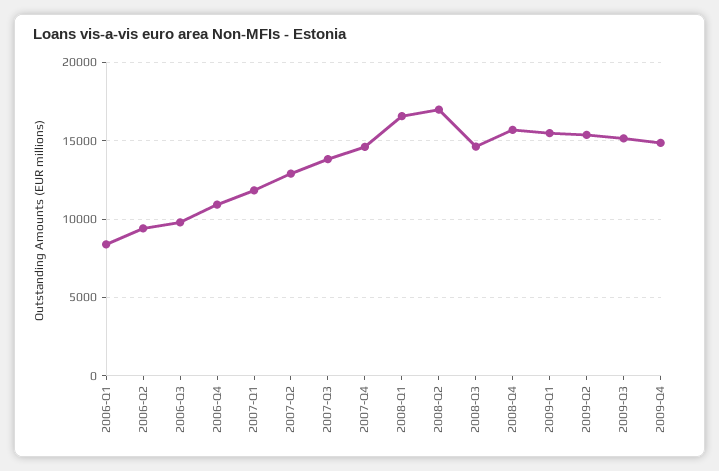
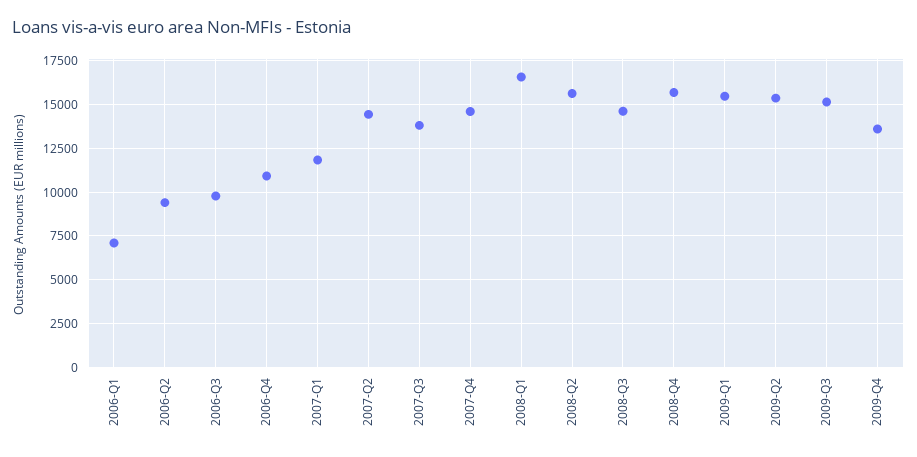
  {
-   "2006-Q1": 8500,
+   "2006-Q1": 7000,
    "2006-Q2": 9500,
    "2006-Q3": 10000,
    "2006-Q4": 11000,
    "2007-Q1": 12000,
-   "2007-Q2": 13000,
+   "2007-Q2": 14500,
    "2007-Q3": 14000,
    "2007-Q4": 14500,
    "2008-Q1": 16500,
-   "2008-Q2": 17000,
+   "2008-Q2": 15500,
    "2008-Q3": 14500,
    "2008-Q4": 15500,
    "2009-Q1": 15500,
    "2009-Q2": 15500,
    "2009-Q3": 15000,
-   "2009-Q4": 15000
+   "2009-Q4": 13500
  }

